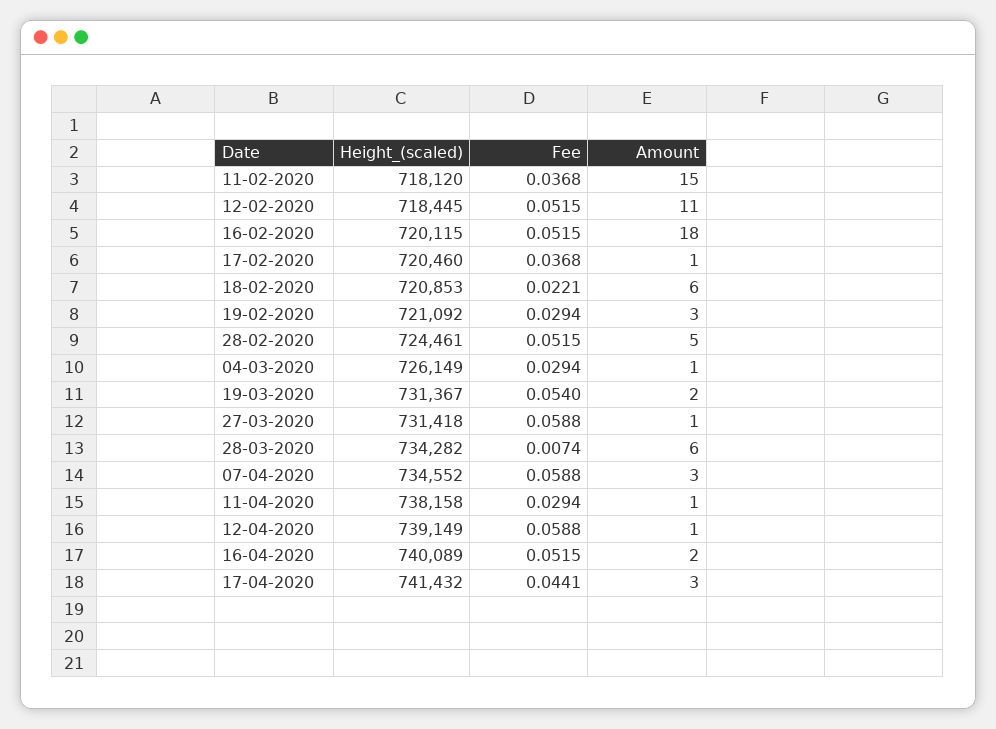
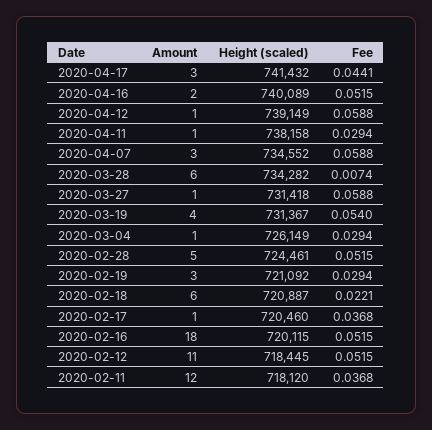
  {
    "Height_(scaled)": {
      "11-02-2020": 718120,
      "12-02-2020": 718445,
      "16-02-2020": 720115,
      "17-02-2020": 720460,
-     "18-02-2020": 720853,
+     "18-02-2020": 720887,
      "19-02-2020": 721092,
      "28-02-2020": 724461,
      "04-03-2020": 726149,
      "19-03-2020": 731367,
      "27-03-2020": 731418,
      "28-03-2020": 734282,
      "07-04-2020": 734552,
      "11-04-2020": 738158,
      "12-04-2020": 739149,
      "16-04-2020": 740089,
      "17-04-2020": 741432
    },
    "Fee": {
      "11-02-2020": 0.0368,
      "12-02-2020": 0.0515,
      "16-02-2020": 0.0515,
      "17-02-2020": 0.0368,
      "18-02-2020": 0.0221,
      "19-02-2020": 0.0294,
      "28-02-2020": 0.0515,
      "04-03-2020": 0.0294,
      "19-03-2020": 0.054,
      "27-03-2020": 0.0588,
      "28-03-2020": 0.0074,
      "07-04-2020": 0.0588,
      "11-04-2020": 0.0294,
      "12-04-2020": 0.0588,
      "16-04-2020": 0.0515,
      "17-04-2020": 0.0441
    },
    "Amount": {
-     "11-02-2020": 15,
+     "11-02-2020": 12,
      "12-02-2020": 11,
      "16-02-2020": 18,
      "17-02-2020": 1,
      "18-02-2020": 6,
      "19-02-2020": 3,
      "28-02-2020": 5,
      "04-03-2020": 1,
-     "19-03-2020": 2,
+     "19-03-2020": 4,
      "27-03-2020": 1,
      "28-03-2020": 6,
      "07-04-2020": 3,
      "11-04-2020": 1,
      "12-04-2020": 1,
      "16-04-2020": 2,
      "17-04-2020": 3
    }
  }

